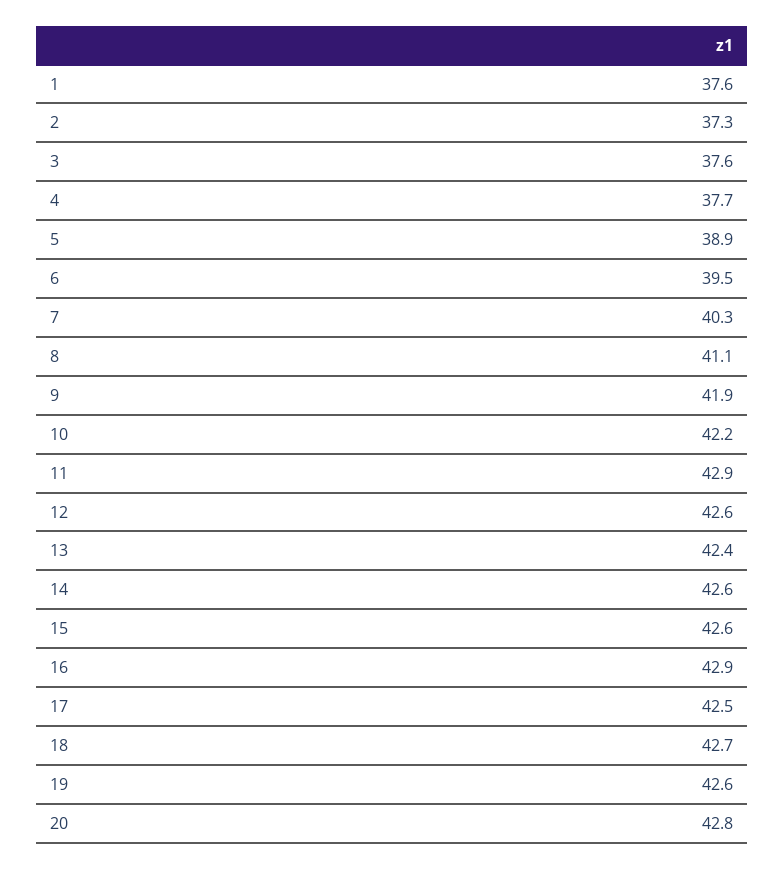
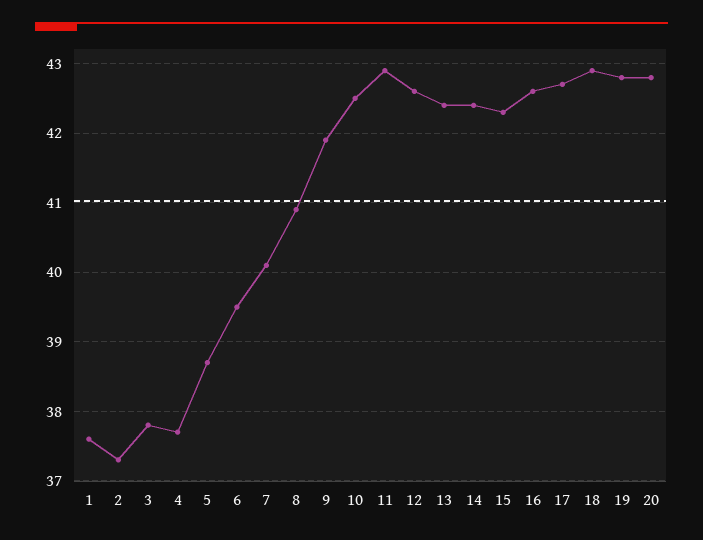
  {
    "1": 37.6,
    "2": 37.3,
-   "3": 37.6,
+   "3": 37.8,
    "4": 37.7,
-   "5": 38.9,
+   "5": 38.7,
    "6": 39.5,
-   "7": 40.3,
+   "7": 40.1,
-   "8": 41.1,
+   "8": 40.9,
    "9": 41.9,
-   "10": 42.2,
+   "10": 42.5,
    "11": 42.9,
    "12": 42.6,
    "13": 42.4,
-   "14": 42.6,
+   "14": 42.4,
-   "15": 42.6,
+   "15": 42.3,
-   "16": 42.9,
+   "16": 42.6,
-   "17": 42.5,
+   "17": 42.7,
-   "18": 42.7,
+   "18": 42.9,
-   "19": 42.6,
+   "19": 42.8,
    "20": 42.8
  }

